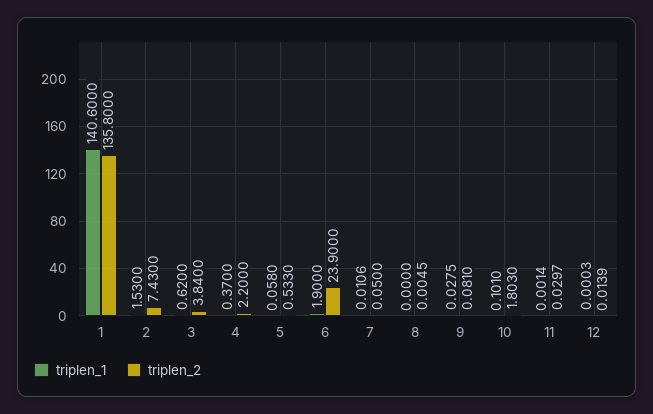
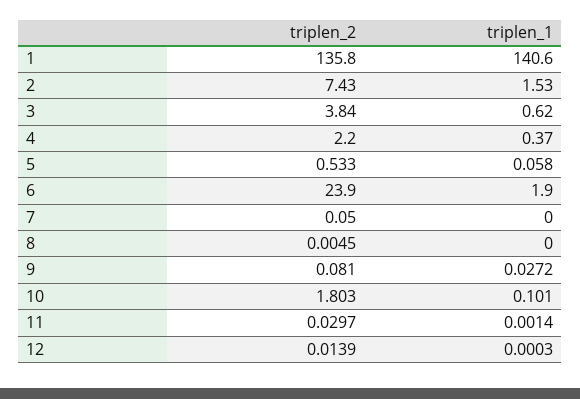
  {
    "triplen_1": {
      "1": 140.6,
      "2": 1.53,
      "3": 0.62,
      "4": 0.37,
      "5": 0.058,
      "6": 1.9,
-     "7": 0.0106,
+     "7": 0,
      "8": 0,
-     "9": 0.0275,
+     "9": 0.0272,
      "10": 0.101,
      "11": 0.0014,
      "12": 0.0003
    },
    "triplen_2": {
      "1": 135.8,
      "2": 7.43,
      "3": 3.84,
      "4": 2.2,
      "5": 0.533,
      "6": 23.9,
      "7": 0.05,
      "8": 0.0045,
      "9": 0.081,
      "10": 1.803,
      "11": 0.0297,
      "12": 0.0139
    }
  }

